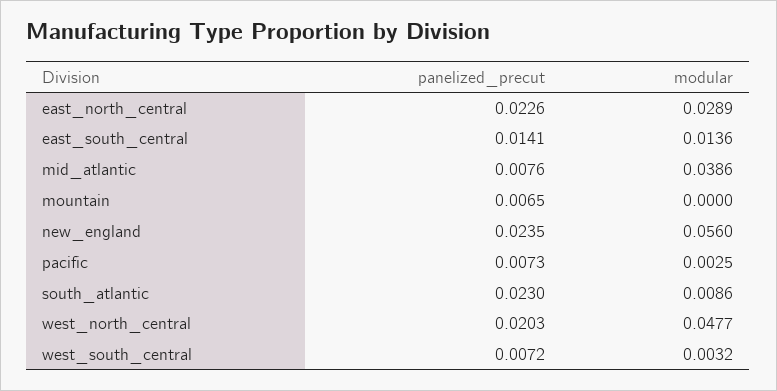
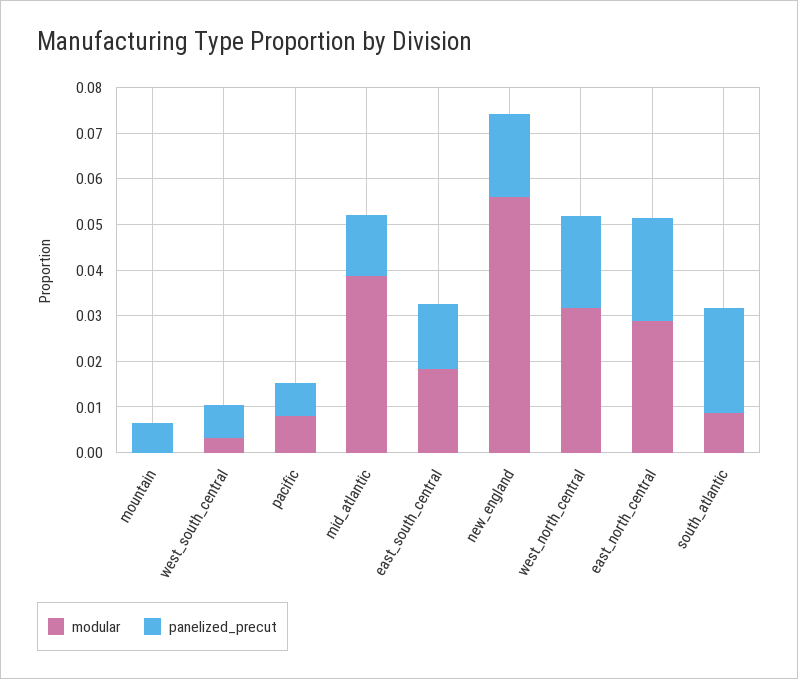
  {
    "panelized_precut": {
      "east_north_central": 0.0226,
      "east_south_central": 0.0141,
-     "mid_atlantic": 0.0076,
+     "mid_atlantic": 0.014,
      "mountain": 0.0065,
-     "new_england": 0.0235,
+     "new_england": 0.018,
      "pacific": 0.0073,
      "south_atlantic": 0.023,
      "west_north_central": 0.0203,
      "west_south_central": 0.0072
    },
    "modular": {
      "east_north_central": 0.0289,
-     "east_south_central": 0.0136,
+     "east_south_central": 0.018,
      "mid_atlantic": 0.0386,
      "mountain": 0,
      "new_england": 0.056,
-     "pacific": 0.0025,
+     "pacific": 0.008,
      "south_atlantic": 0.0086,
-     "west_north_central": 0.0477,
+     "west_north_central": 0.032,
      "west_south_central": 0.0032
    }
  }

